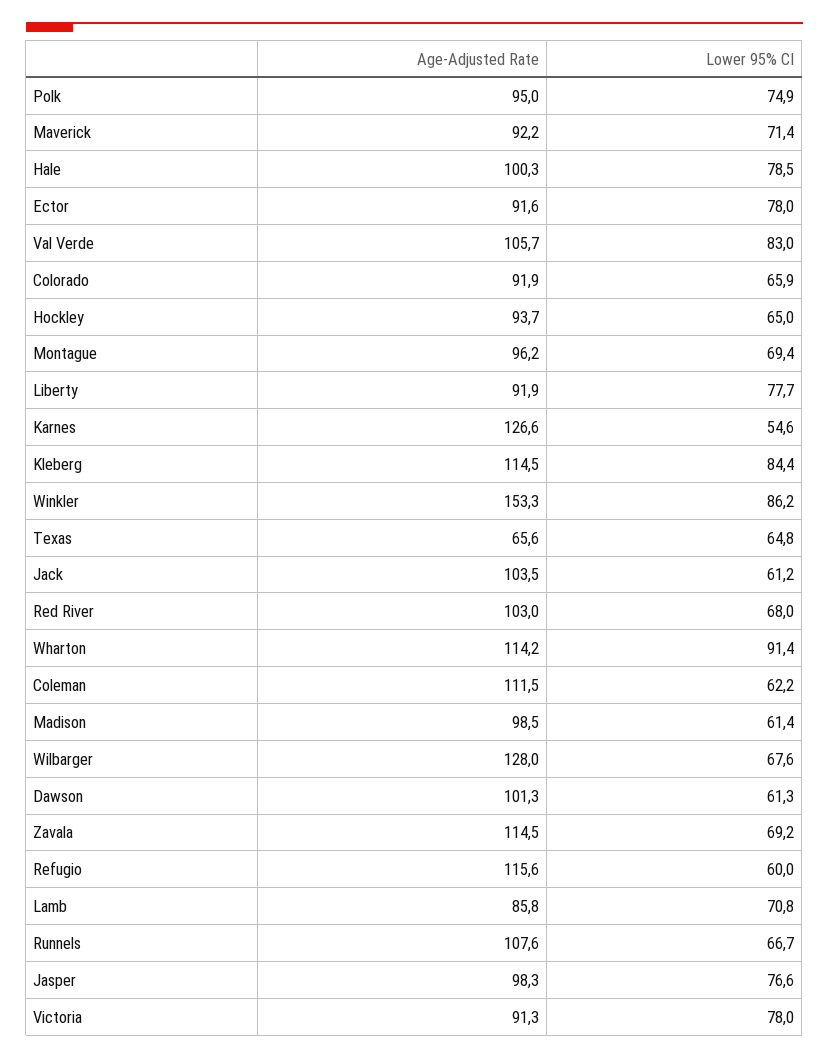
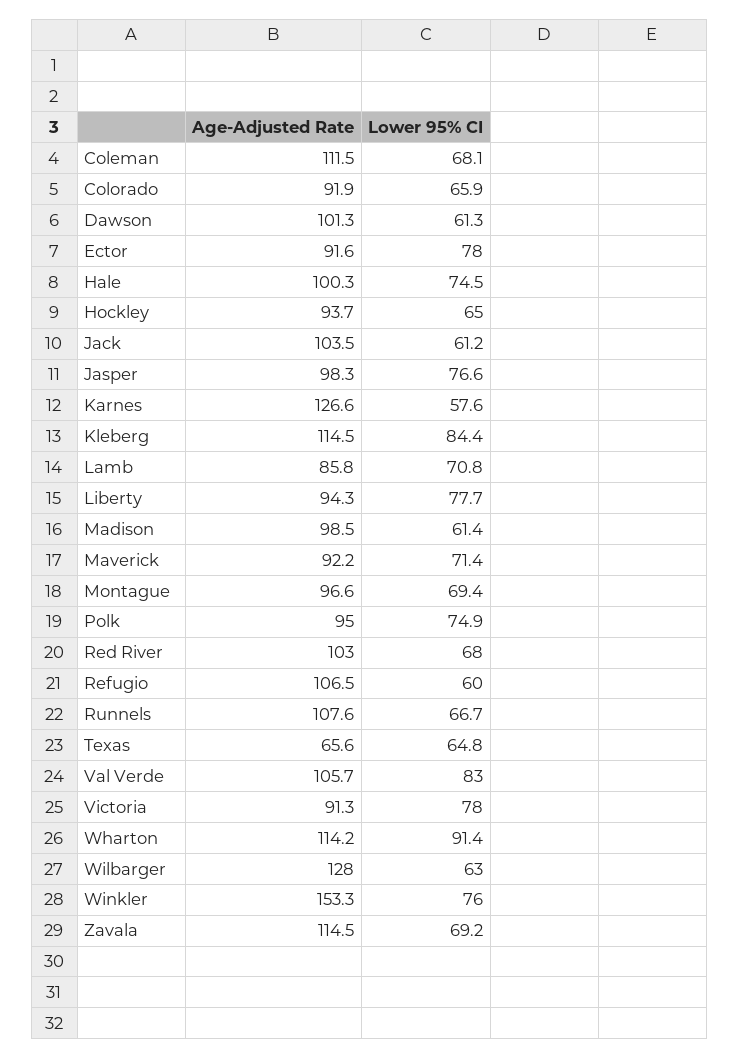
  {
    "Age-Adjusted Rate": {
      "Polk": 95,
      "Maverick": 92.2,
      "Hale": 100.3,
      "Ector": 91.6,
      "Val Verde": 105.7,
      "Colorado": 91.9,
      "Hockley": 93.7,
-     "Montague": 96.2,
+     "Montague": 96.6,
-     "Liberty": 91.9,
+     "Liberty": 94.3,
      "Karnes": 126.6,
      "Kleberg": 114.5,
      "Winkler": 153.3,
      "Texas": 65.6,
      "Jack": 103.5,
      "Red River": 103,
      "Wharton": 114.2,
      "Coleman": 111.5,
      "Madison": 98.5,
      "Wilbarger": 128,
      "Dawson": 101.3,
      "Zavala": 114.5,
-     "Refugio": 115.6,
+     "Refugio": 106.5,
      "Lamb": 85.8,
      "Runnels": 107.6,
      "Jasper": 98.3,
      "Victoria": 91.3
    },
    "Lower 95% CI": {
      "Polk": 74.9,
      "Maverick": 71.4,
-     "Hale": 78.5,
+     "Hale": 74.5,
      "Ector": 78,
      "Val Verde": 83,
      "Colorado": 65.9,
      "Hockley": 65,
      "Montague": 69.4,
      "Liberty": 77.7,
-     "Karnes": 54.6,
+     "Karnes": 57.6,
      "Kleberg": 84.4,
-     "Winkler": 86.2,
+     "Winkler": 76,
      "Texas": 64.8,
      "Jack": 61.2,
      "Red River": 68,
      "Wharton": 91.4,
-     "Coleman": 62.2,
+     "Coleman": 68.1,
      "Madison": 61.4,
-     "Wilbarger": 67.6,
+     "Wilbarger": 63,
      "Dawson": 61.3,
      "Zavala": 69.2,
      "Refugio": 60,
      "Lamb": 70.8,
      "Runnels": 66.7,
      "Jasper": 76.6,
      "Victoria": 78
    }
  }

